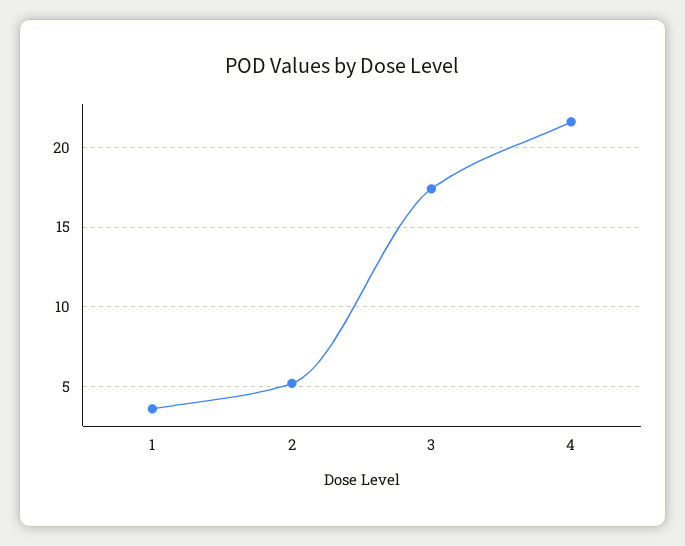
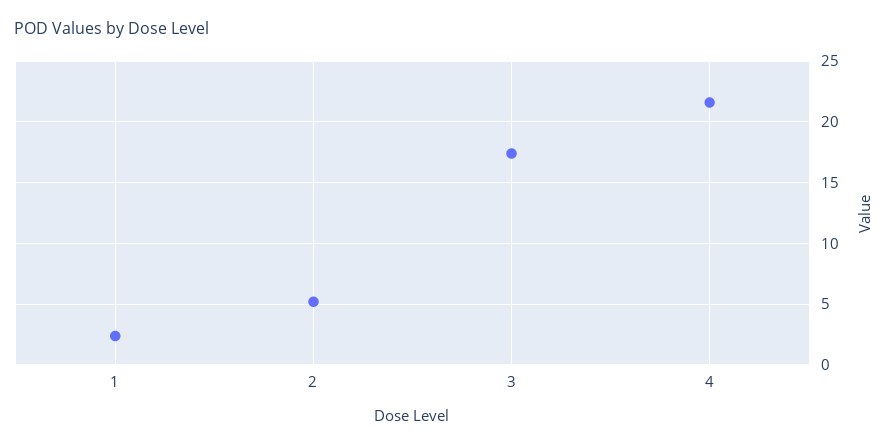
  {
-   "1": 3.5,
+   "1": 2.5,
    "2": 5,
    "3": 17.5,
    "4": 21.5
  }

